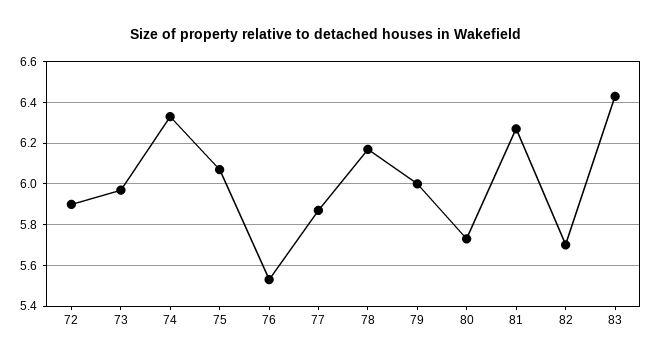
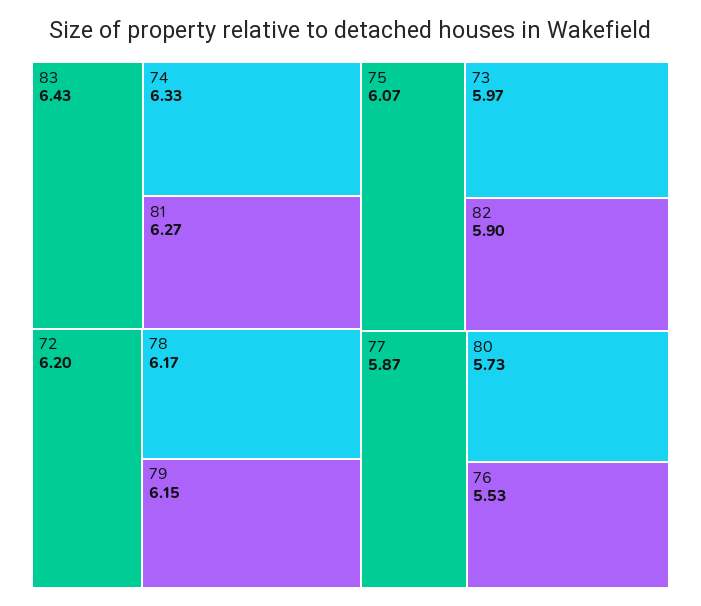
  {
-   "72": 5.9,
+   "72": 6.2,
    "73": 5.97,
    "74": 6.33,
    "75": 6.07,
    "76": 5.53,
    "77": 5.87,
    "78": 6.17,
-   "79": 6,
+   "79": 6.15,
    "80": 5.73,
    "81": 6.27,
-   "82": 5.7,
+   "82": 5.9,
    "83": 6.43
  }

